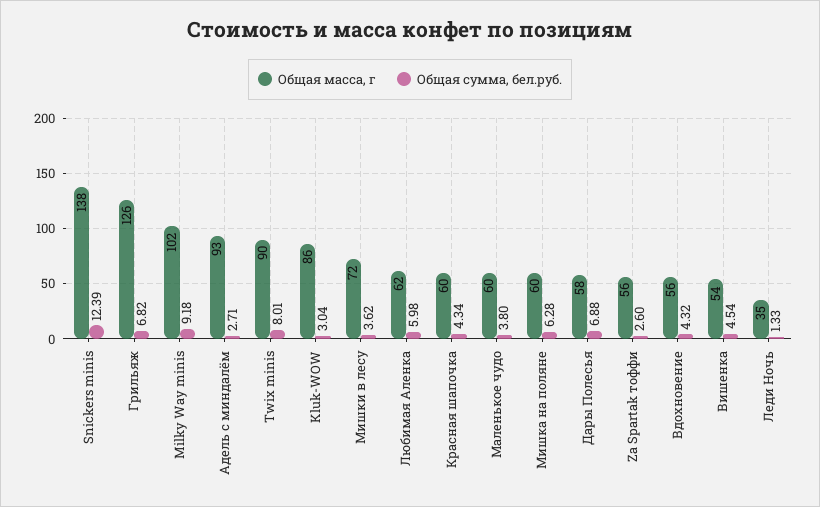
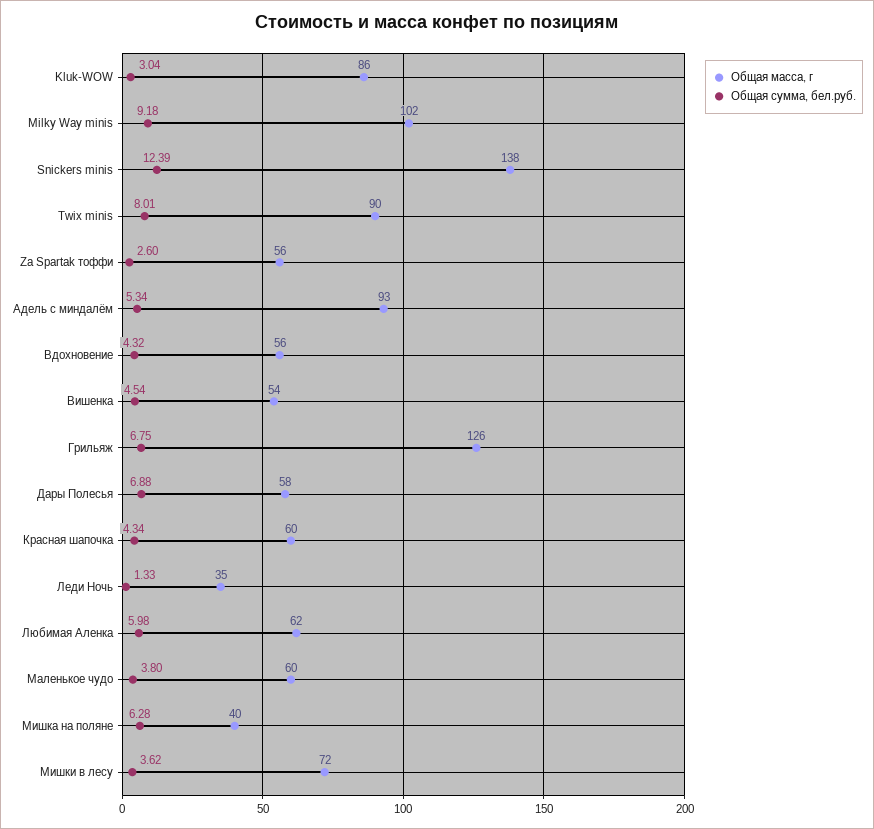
  {
    "Общая масса, г": {
      "Snickers minis": 138,
      "Грильяж": 126,
      "Milky Way minis": 102,
      "Адель с миндалём": 93,
      "Twix minis": 90,
      "Kluk-WOW": 86,
      "Мишки в лесу": 72,
      "Любимая Аленка": 62,
      "Красная шапочка": 60,
      "Маленькое чудо": 60,
-     "Мишка на поляне": 60,
+     "Мишка на поляне": 40,
      "Дары Полесья": 58,
      "Za Spartak тоффи": 56,
      "Вдохновение": 56,
      "Вишенка": 54,
      "Леди Ночь": 35
    },
    "Общая сумма, бел.руб.": {
      "Snickers minis": 12.39,
-     "Грильяж": 6.82,
+     "Грильяж": 6.75,
      "Milky Way minis": 9.18,
-     "Адель с миндалём": 2.71,
+     "Адель с миндалём": 5.34,
      "Twix minis": 8.01,
      "Kluk-WOW": 3.04,
      "Мишки в лесу": 3.62,
      "Любимая Аленка": 5.98,
      "Красная шапочка": 4.34,
      "Маленькое чудо": 3.8,
      "Мишка на поляне": 6.28,
      "Дары Полесья": 6.88,
      "Za Spartak тоффи": 2.6,
      "Вдохновение": 4.32,
      "Вишенка": 4.54,
      "Леди Ночь": 1.33
    }
  }

